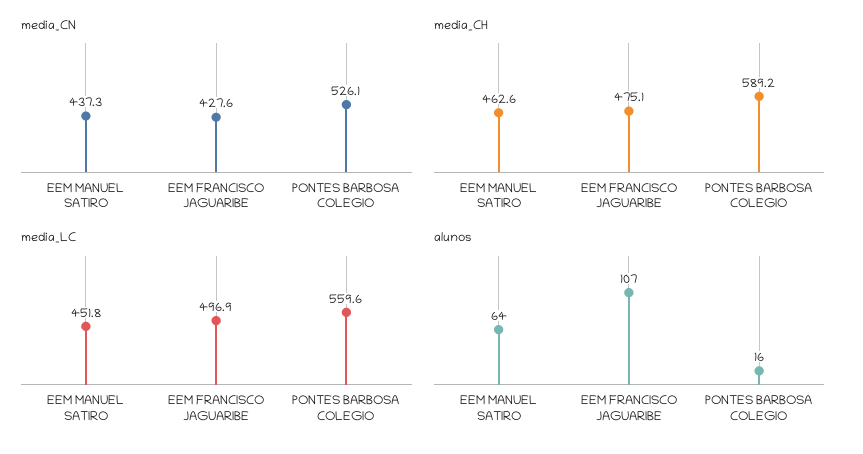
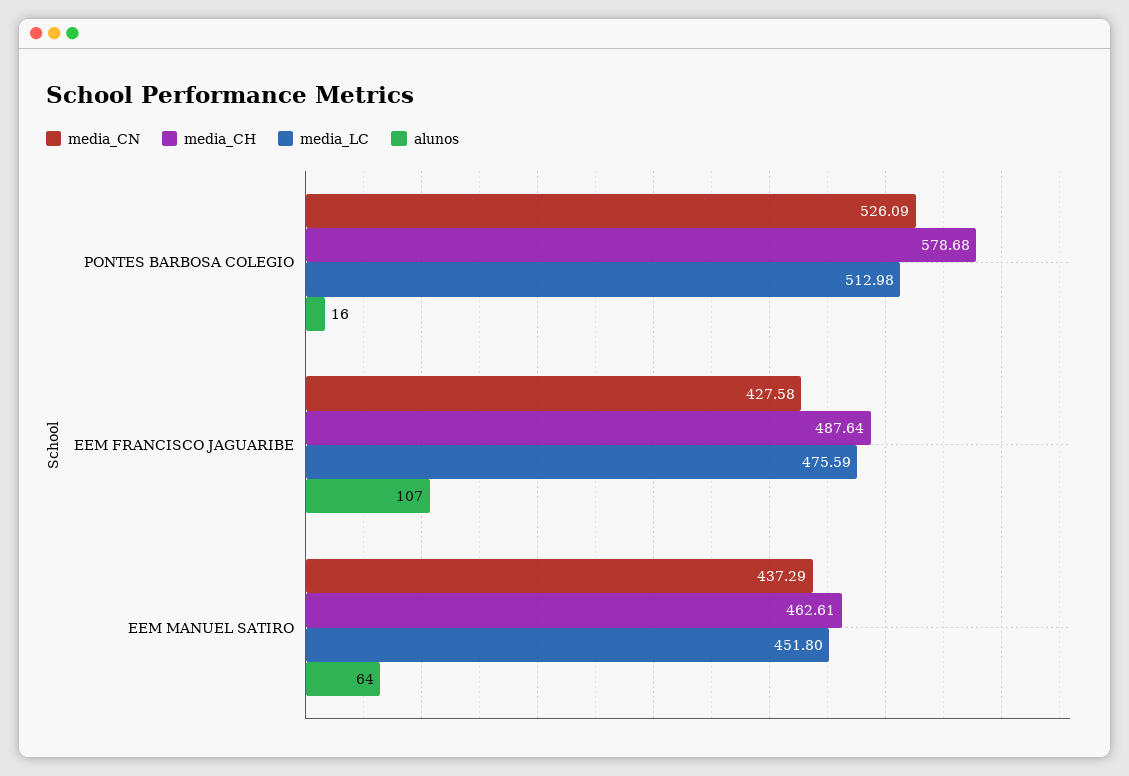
  {
    "media_CN": {
      "EEM MANUEL SATIRO": 437.29,
      "EEM FRANCISCO JAGUARIBE": 427.58,
      "PONTES BARBOSA COLEGIO": 526.09
    },
    "media_CH": {
      "EEM MANUEL SATIRO": 462.61,
-     "EEM FRANCISCO JAGUARIBE": 475.1,
+     "EEM FRANCISCO JAGUARIBE": 487.64,
-     "PONTES BARBOSA COLEGIO": 589.2
+     "PONTES BARBOSA COLEGIO": 578.68
    },
    "media_LC": {
      "EEM MANUEL SATIRO": 451.8,
-     "EEM FRANCISCO JAGUARIBE": 496.9,
+     "EEM FRANCISCO JAGUARIBE": 475.59,
-     "PONTES BARBOSA COLEGIO": 559.6
+     "PONTES BARBOSA COLEGIO": 512.98
    },
    "alunos": {
      "EEM MANUEL SATIRO": 64,
      "EEM FRANCISCO JAGUARIBE": 107,
      "PONTES BARBOSA COLEGIO": 16
    }
  }

